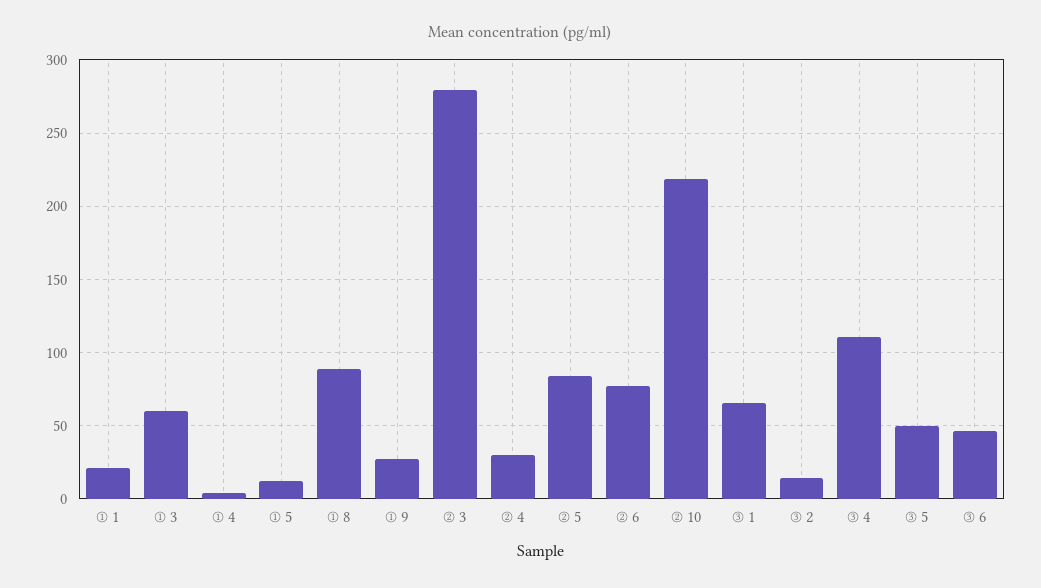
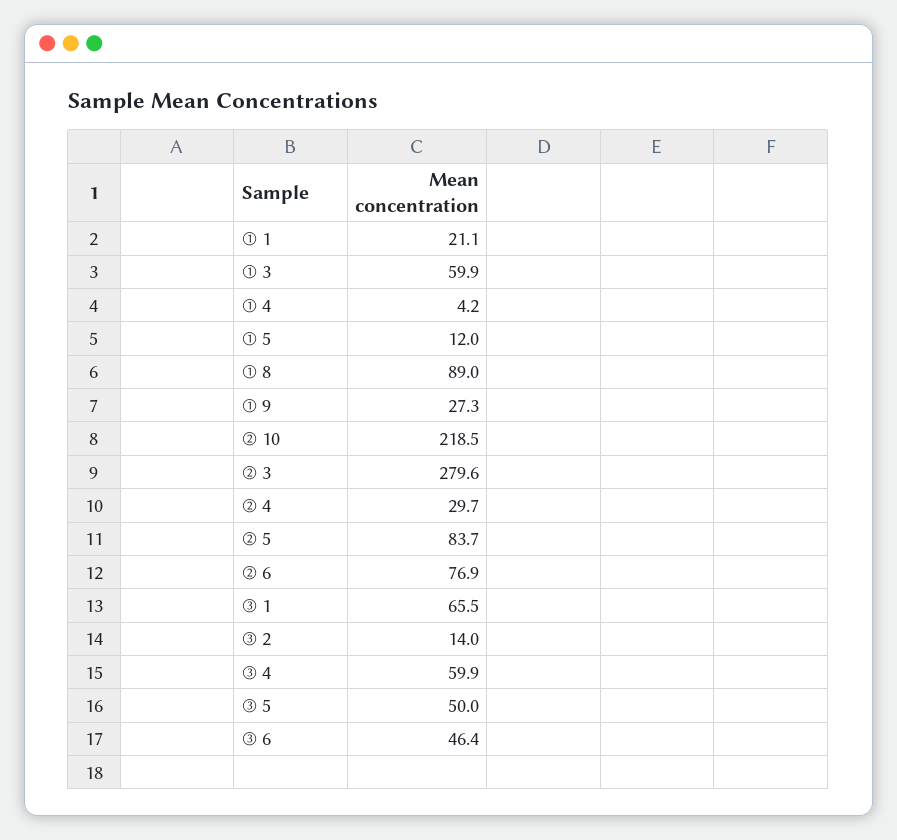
  {
    "① 1": 21.1,
    "① 3": 59.9,
    "① 4": 4.2,
    "① 5": 12,
    "① 8": 89,
    "① 9": 27.3,
    "② 3": 279.6,
    "② 4": 29.7,
    "② 5": 83.7,
    "② 6": 76.9,
    "② 10": 218.5,
    "③ 1": 65.5,
    "③ 2": 14,
-   "③ 4": 110,
+   "③ 4": 59.9,
    "③ 5": 50,
    "③ 6": 46.4
  }

